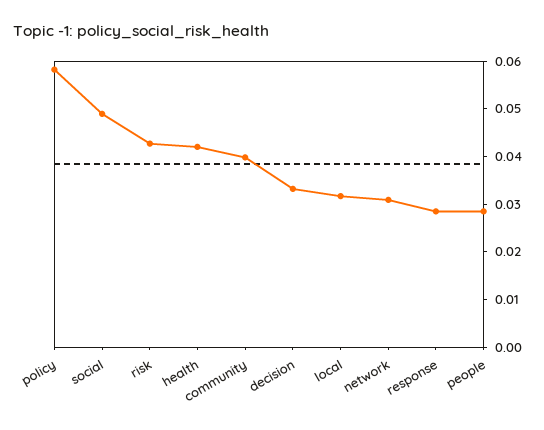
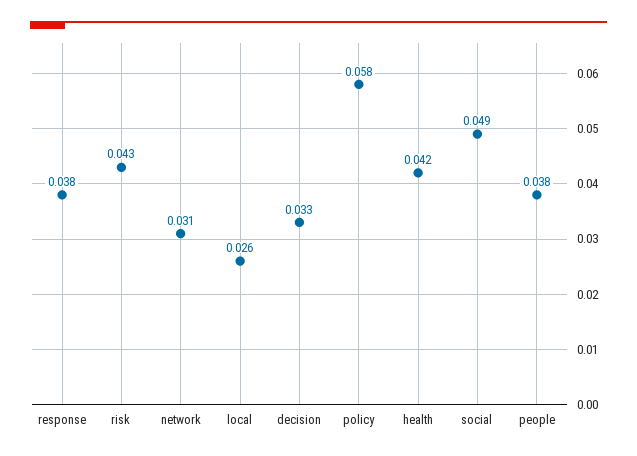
  {
    "policy": 0.058,
    "social": 0.049,
    "risk": 0.043,
    "health": 0.042,
-   "community": 0.04,
    "decision": 0.033,
-   "local": 0.032,
+   "local": 0.026,
    "network": 0.031,
-   "response": 0.028,
+   "response": 0.038,
-   "people": 0.028
+   "people": 0.038
  }

